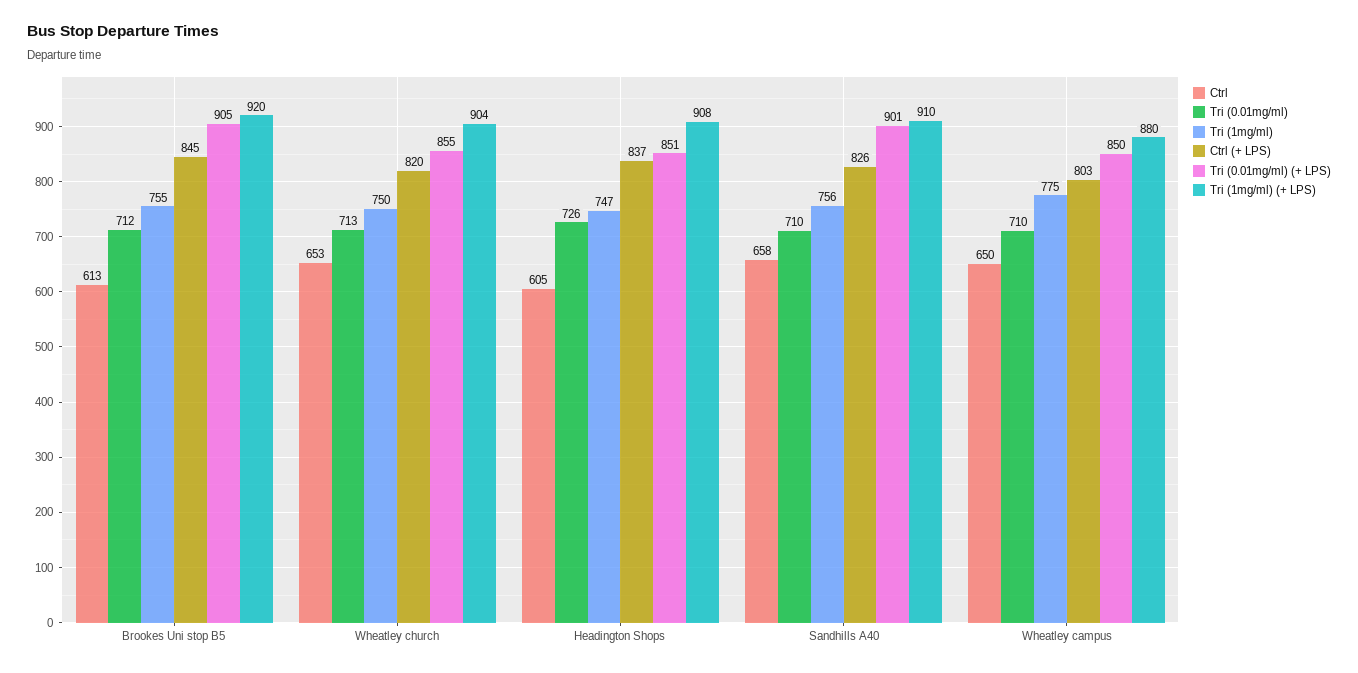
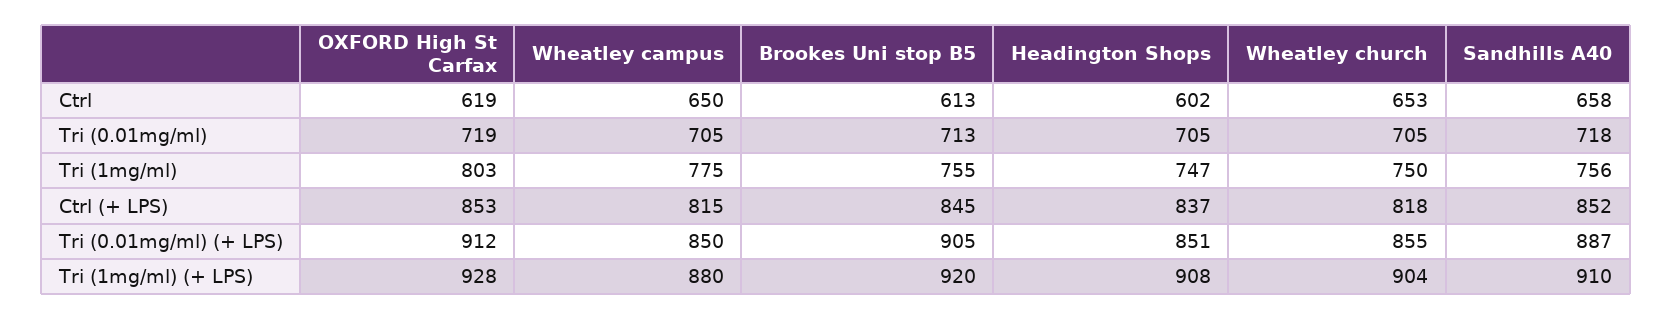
  {
    "Ctrl": {
      "Brookes Uni stop B5": 613,
      "Wheatley church": 653,
-     "Headington Shops": 605,
+     "Headington Shops": 602,
      "Sandhills A40": 658,
-     "Wheatley campus": 650
+     "Wheatley campus": 650,
+     "OXFORD High St Carfax": 619
    },
    "Tri (0.01mg/ml)": {
-     "Brookes Uni stop B5": 712,
+     "Brookes Uni stop B5": 713,
-     "Wheatley church": 713,
+     "Wheatley church": 705,
-     "Headington Shops": 726,
+     "Headington Shops": 705,
-     "Sandhills A40": 710,
+     "Sandhills A40": 718,
-     "Wheatley campus": 710
+     "Wheatley campus": 705,
+     "OXFORD High St Carfax": 719
    },
    "Tri (1mg/ml)": {
      "Brookes Uni stop B5": 755,
      "Wheatley church": 750,
      "Headington Shops": 747,
      "Sandhills A40": 756,
-     "Wheatley campus": 775
+     "Wheatley campus": 775,
+     "OXFORD High St Carfax": 803
    },
    "Ctrl (+ LPS)": {
      "Brookes Uni stop B5": 845,
-     "Wheatley church": 820,
+     "Wheatley church": 818,
      "Headington Shops": 837,
-     "Sandhills A40": 826,
+     "Sandhills A40": 852,
-     "Wheatley campus": 803
+     "Wheatley campus": 815,
+     "OXFORD High St Carfax": 853
    },
    "Tri (0.01mg/ml) (+ LPS)": {
      "Brookes Uni stop B5": 905,
      "Wheatley church": 855,
      "Headington Shops": 851,
-     "Sandhills A40": 901,
+     "Sandhills A40": 887,
-     "Wheatley campus": 850
+     "Wheatley campus": 850,
+     "OXFORD High St Carfax": 912
    },
    "Tri (1mg/ml) (+ LPS)": {
      "Brookes Uni stop B5": 920,
      "Wheatley church": 904,
      "Headington Shops": 908,
      "Sandhills A40": 910,
-     "Wheatley campus": 880
+     "Wheatley campus": 880,
+     "OXFORD High St Carfax": 928
    }
  }

